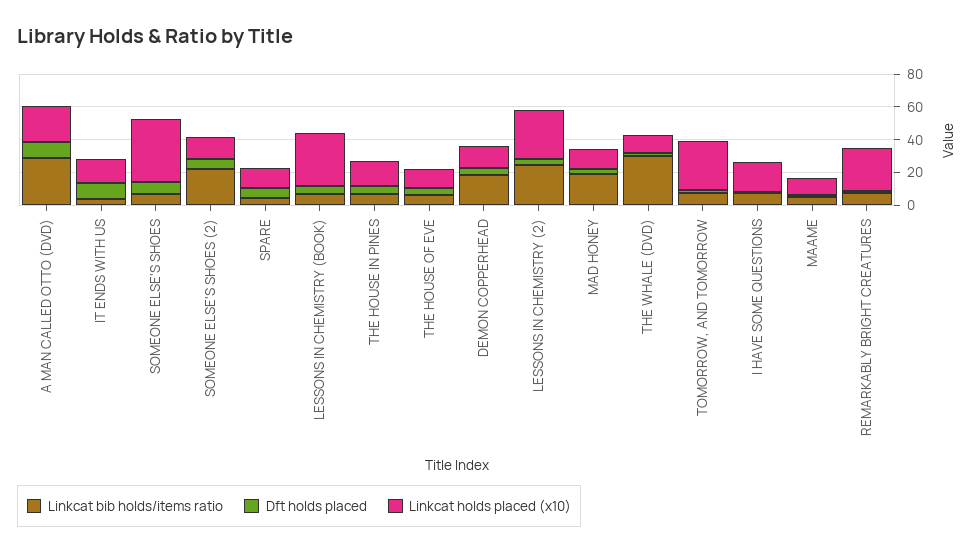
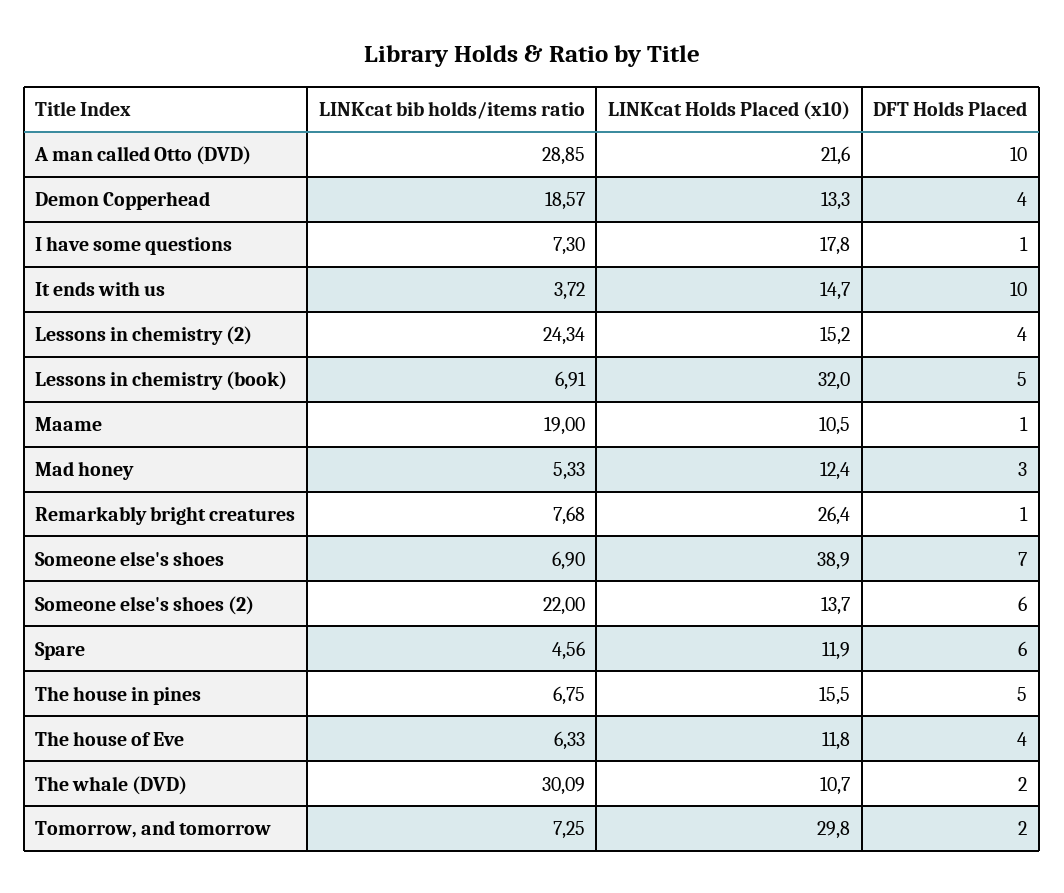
  {
    "Linkcat bib holds/items ratio": {
      "A MAN CALLED OTTO (DVD)": 28.85,
      "IT ENDS WITH US": 3.72,
      "SOMEONE ELSE'S SHOES": 6.9,
      "SOMEONE ELSE'S SHOES (2)": 22,
      "SPARE": 4.56,
      "LESSONS IN CHEMISTRY (BOOK)": 6.91,
      "THE HOUSE IN PINES": 6.75,
      "THE HOUSE OF EVE": 6.33,
      "DEMON COPPERHEAD": 18.57,
      "LESSONS IN CHEMISTRY (2)": 24.34,
-     "MAD HONEY": 20,
+     "MAD HONEY": 5.33,
      "THE WHALE (DVD)": 30.09,
      "TOMORROW, AND TOMORROW": 7.25,
      "I HAVE SOME QUESTIONS": 7.3,
-     "MAAME": 5,
+     "MAAME": 19,
      "REMARKABLY BRIGHT CREATURES": 7.68
    },
    "Dft holds placed": {
      "A MAN CALLED OTTO (DVD)": 10,
      "IT ENDS WITH US": 10,
      "SOMEONE ELSE'S SHOES": 7,
      "SOMEONE ELSE'S SHOES (2)": 6,
      "SPARE": 6,
      "LESSONS IN CHEMISTRY (BOOK)": 5,
      "THE HOUSE IN PINES": 5,
      "THE HOUSE OF EVE": 4,
      "DEMON COPPERHEAD": 4,
      "LESSONS IN CHEMISTRY (2)": 4,
      "MAD HONEY": 3,
      "THE WHALE (DVD)": 2,
      "TOMORROW, AND TOMORROW": 2,
      "I HAVE SOME QUESTIONS": 1,
      "MAAME": 1,
      "REMARKABLY BRIGHT CREATURES": 1
    },
    "Linkcat holds placed (x10)": {
      "A MAN CALLED OTTO (DVD)": 21.6,
      "IT ENDS WITH US": 14.7,
      "SOMEONE ELSE'S SHOES": 38.9,
      "SOMEONE ELSE'S SHOES (2)": 13.7,
      "SPARE": 11.9,
      "LESSONS IN CHEMISTRY (BOOK)": 32,
      "THE HOUSE IN PINES": 15.5,
      "THE HOUSE OF EVE": 11.8,
      "DEMON COPPERHEAD": 13.3,
-     "LESSONS IN CHEMISTRY (2)": 30,
+     "LESSONS IN CHEMISTRY (2)": 15.2,
      "MAD HONEY": 12.4,
      "THE WHALE (DVD)": 10.7,
      "TOMORROW, AND TOMORROW": 29.8,
      "I HAVE SOME QUESTIONS": 17.8,
      "MAAME": 10.5,
      "REMARKABLY BRIGHT CREATURES": 26.4
    }
  }

